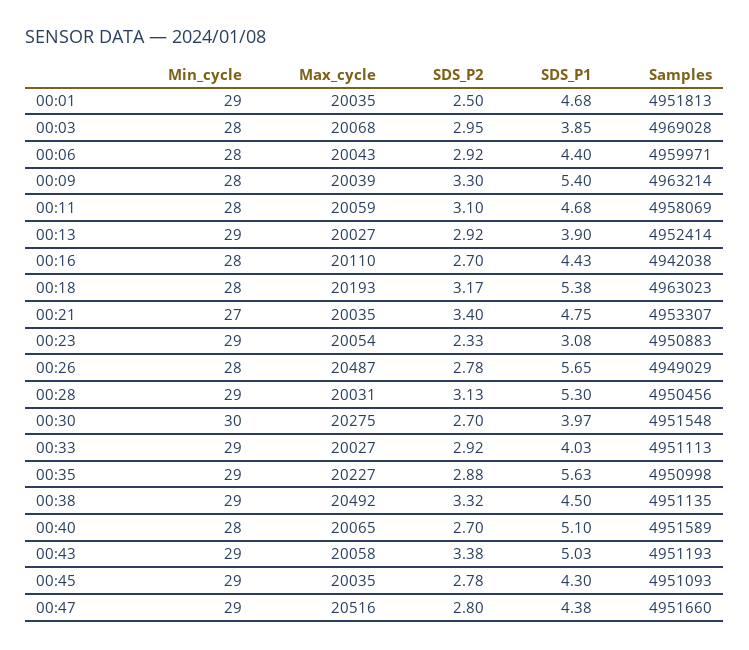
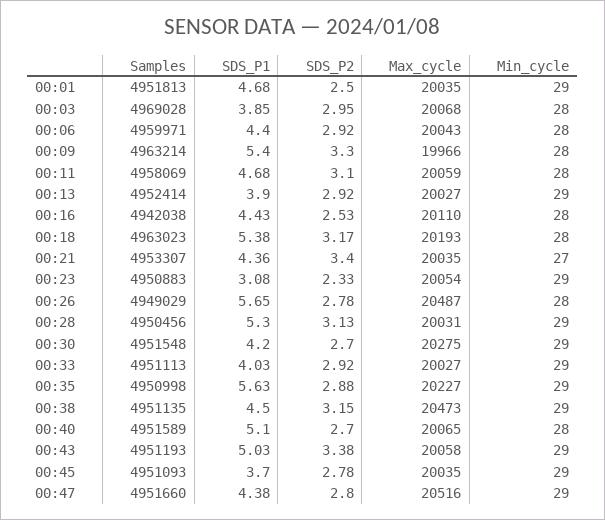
  {
    "Min_cycle": {
      "00:01": 29,
      "00:03": 28,
      "00:06": 28,
      "00:09": 28,
      "00:11": 28,
      "00:13": 29,
      "00:16": 28,
      "00:18": 28,
      "00:21": 27,
      "00:23": 29,
      "00:26": 28,
      "00:28": 29,
-     "00:30": 30,
+     "00:30": 29,
      "00:33": 29,
      "00:35": 29,
      "00:38": 29,
      "00:40": 28,
      "00:43": 29,
      "00:45": 29,
      "00:47": 29
    },
    "Max_cycle": {
      "00:01": 20035,
      "00:03": 20068,
      "00:06": 20043,
-     "00:09": 20039,
+     "00:09": 19966,
      "00:11": 20059,
      "00:13": 20027,
      "00:16": 20110,
      "00:18": 20193,
      "00:21": 20035,
      "00:23": 20054,
      "00:26": 20487,
      "00:28": 20031,
      "00:30": 20275,
      "00:33": 20027,
      "00:35": 20227,
-     "00:38": 20492,
+     "00:38": 20473,
      "00:40": 20065,
      "00:43": 20058,
      "00:45": 20035,
      "00:47": 20516
    },
    "SDS_P2": {
      "00:01": 2.5,
      "00:03": 2.95,
      "00:06": 2.92,
      "00:09": 3.3,
      "00:11": 3.1,
      "00:13": 2.92,
-     "00:16": 2.7,
+     "00:16": 2.53,
      "00:18": 3.17,
      "00:21": 3.4,
      "00:23": 2.33,
      "00:26": 2.78,
      "00:28": 3.13,
      "00:30": 2.7,
      "00:33": 2.92,
      "00:35": 2.88,
-     "00:38": 3.32,
+     "00:38": 3.15,
      "00:40": 2.7,
      "00:43": 3.38,
      "00:45": 2.78,
      "00:47": 2.8
    },
    "SDS_P1": {
      "00:01": 4.68,
      "00:03": 3.85,
      "00:06": 4.4,
      "00:09": 5.4,
      "00:11": 4.68,
      "00:13": 3.9,
      "00:16": 4.43,
      "00:18": 5.38,
-     "00:21": 4.75,
+     "00:21": 4.36,
      "00:23": 3.08,
      "00:26": 5.65,
      "00:28": 5.3,
-     "00:30": 3.97,
+     "00:30": 4.2,
      "00:33": 4.03,
      "00:35": 5.63,
      "00:38": 4.5,
      "00:40": 5.1,
      "00:43": 5.03,
-     "00:45": 4.3,
+     "00:45": 3.7,
      "00:47": 4.38
    },
    "Samples": {
      "00:01": 4951813,
      "00:03": 4969028,
      "00:06": 4959971,
      "00:09": 4963214,
      "00:11": 4958069,
      "00:13": 4952414,
      "00:16": 4942038,
      "00:18": 4963023,
      "00:21": 4953307,
      "00:23": 4950883,
      "00:26": 4949029,
      "00:28": 4950456,
      "00:30": 4951548,
      "00:33": 4951113,
      "00:35": 4950998,
      "00:38": 4951135,
      "00:40": 4951589,
      "00:43": 4951193,
      "00:45": 4951093,
      "00:47": 4951660
    }
  }

